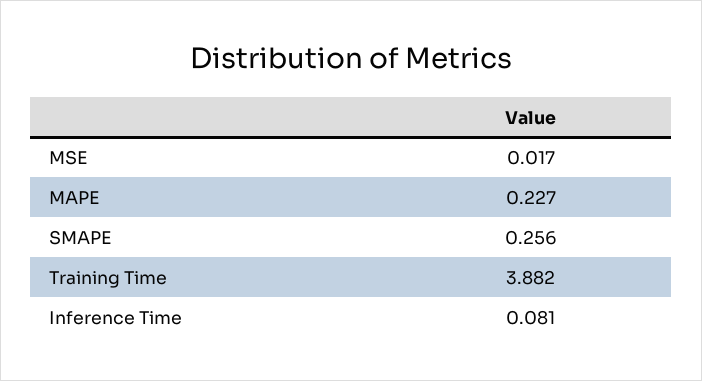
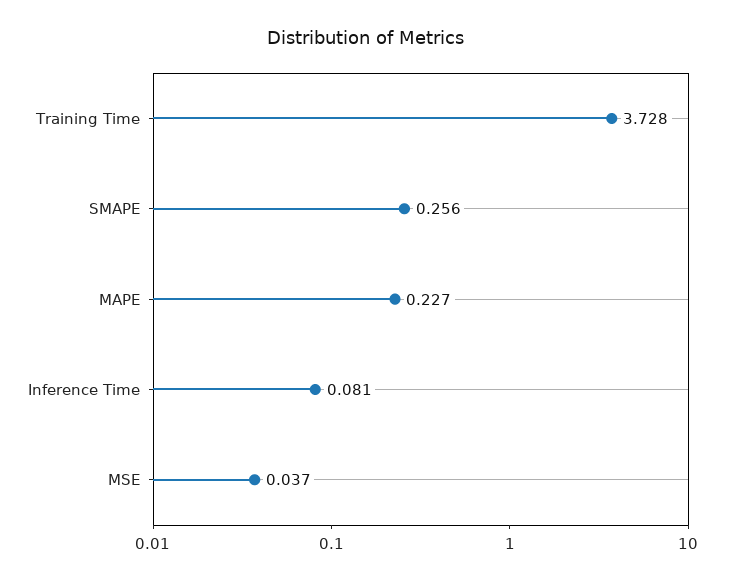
  {
-   "MSE": 0.017,
+   "MSE": 0.037,
    "MAPE": 0.227,
    "SMAPE": 0.256,
-   "Training Time": 3.882,
+   "Training Time": 3.728,
    "Inference Time": 0.081
  }

